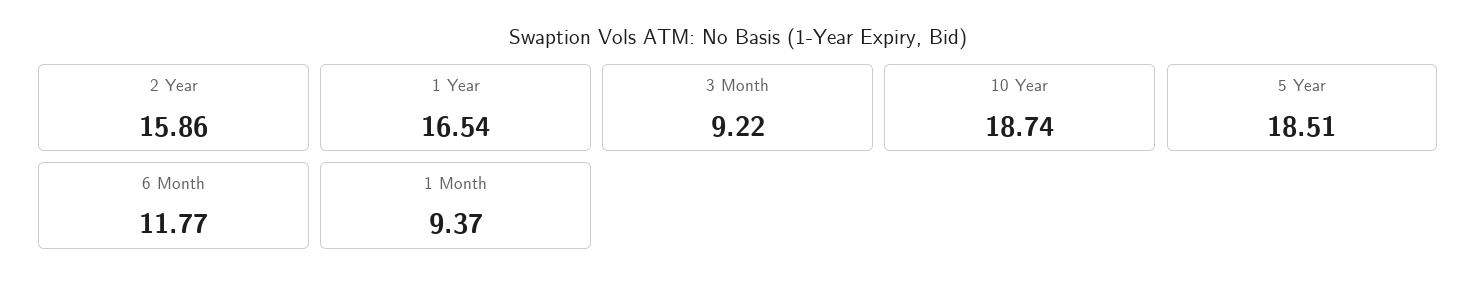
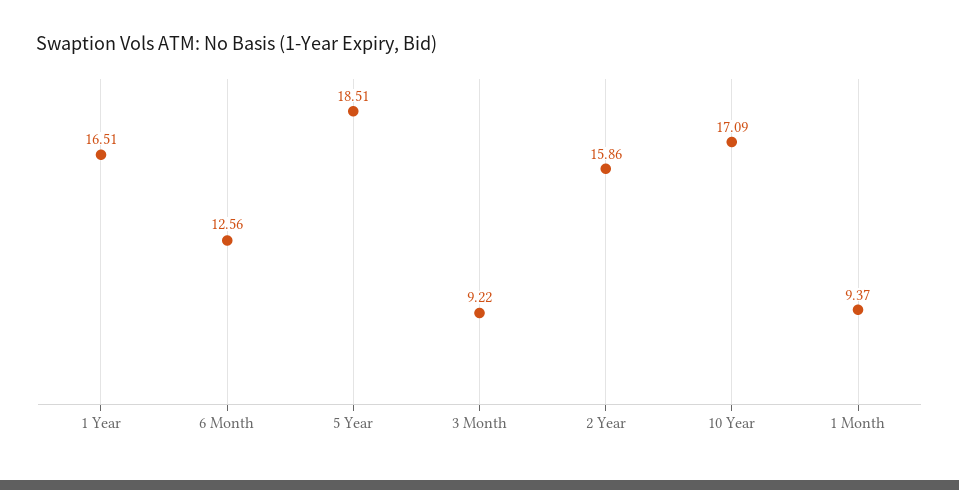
  {
    "2 Year": 15.86,
-   "1 Year": 16.54,
+   "1 Year": 16.51,
    "3 Month": 9.22,
-   "10 Year": 18.74,
+   "10 Year": 17.09,
    "5 Year": 18.51,
-   "6 Month": 11.77,
+   "6 Month": 12.56,
    "1 Month": 9.37
  }

